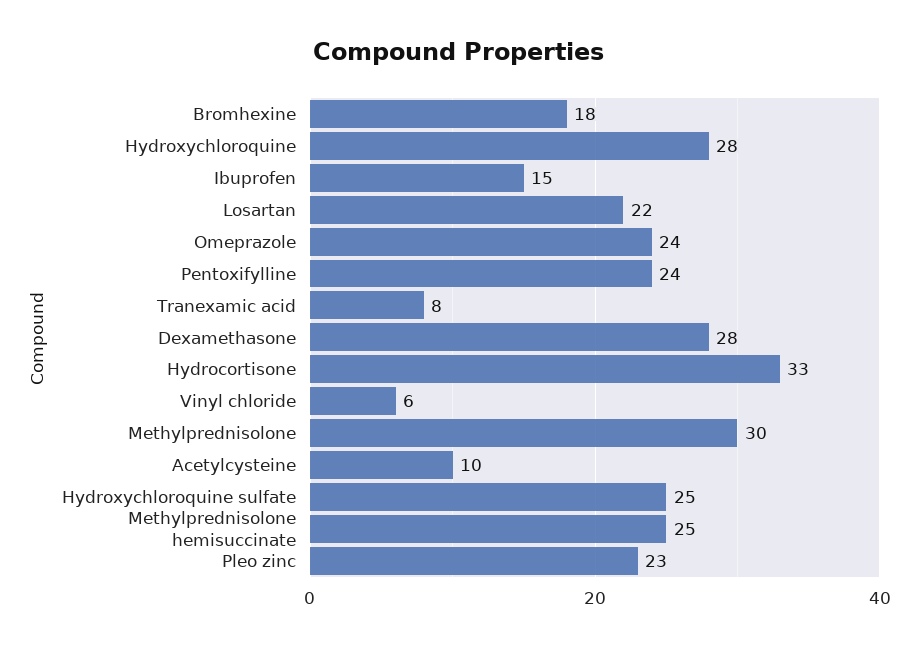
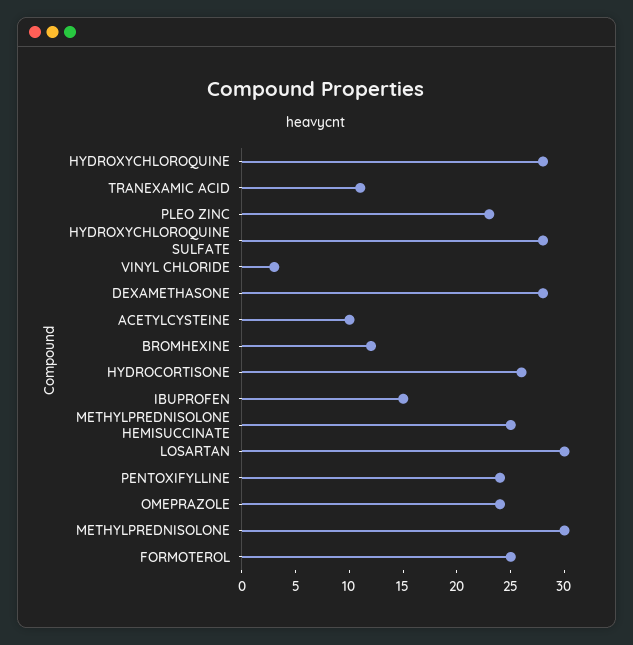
  {
-   "Bromhexine": 18,
+   "Bromhexine": 12,
    "Hydroxychloroquine": 28,
    "Ibuprofen": 15,
-   "Losartan": 22,
+   "Losartan": 30,
    "Omeprazole": 24,
    "Pentoxifylline": 24,
-   "Tranexamic acid": 8,
+   "Tranexamic acid": 11,
    "Dexamethasone": 28,
-   "Hydrocortisone": 33,
+   "Hydrocortisone": 26,
-   "Vinyl chloride": 6,
+   "Vinyl chloride": 3,
    "Methylprednisolone": 30,
    "Acetylcysteine": 10,
-   "Hydroxychloroquine sulfate": 25,
+   "Hydroxychloroquine sulfate": 28,
    "Methylprednisolone hemisuccinate": 25,
-   "Pleo zinc": 23
+   "Pleo zinc": 23,
+   "FORMOTEROL": 25
  }

